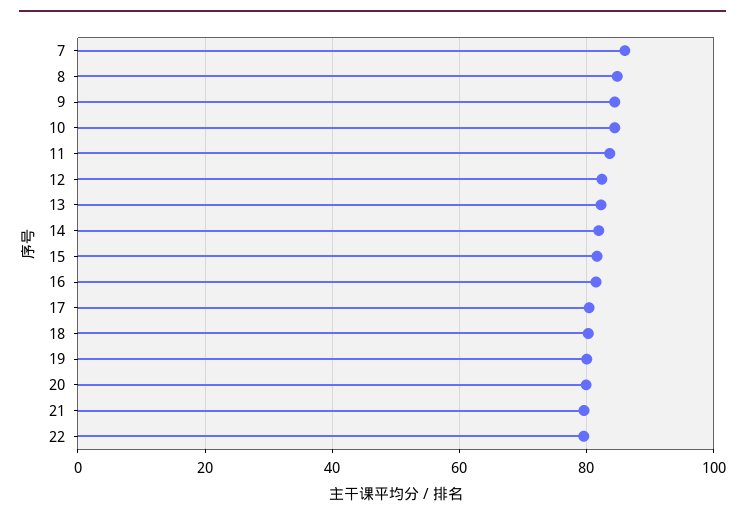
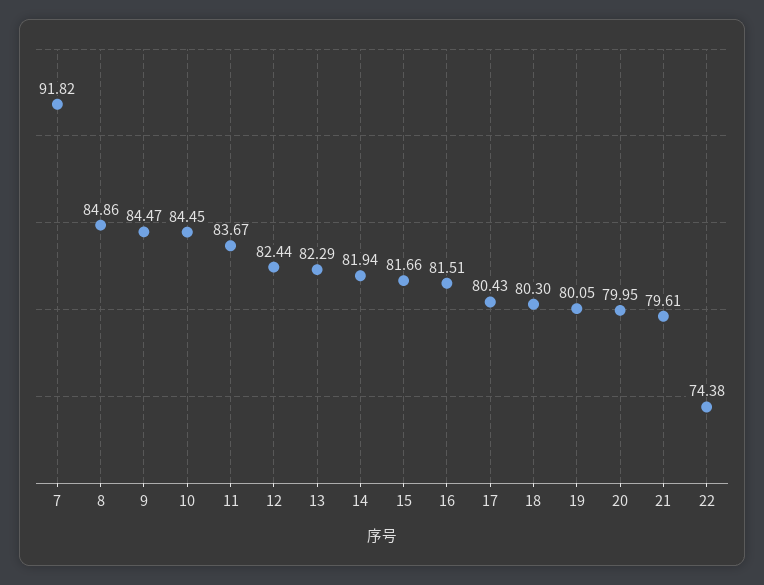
  {
-   "7": 86,
+   "7": 91.82,
    "8": 84.86,
    "9": 84.47,
    "10": 84.45,
    "11": 83.67,
    "12": 82.44,
    "13": 82.29,
    "14": 81.94,
    "15": 81.66,
    "16": 81.51,
    "17": 80.43,
    "18": 80.3,
    "19": 80.05,
    "20": 79.95,
    "21": 79.61,
-   "22": 80
+   "22": 74.38
  }

